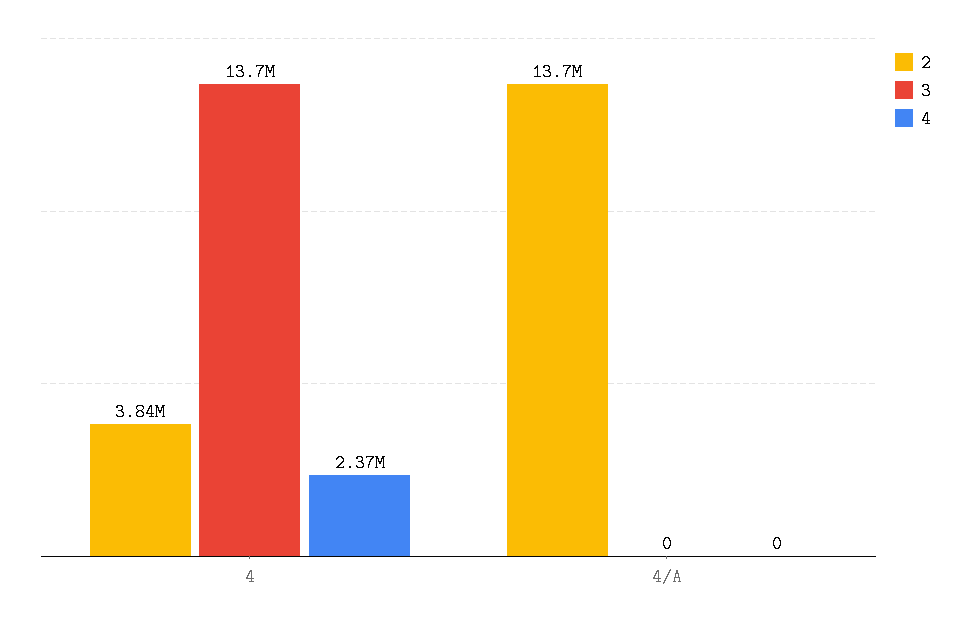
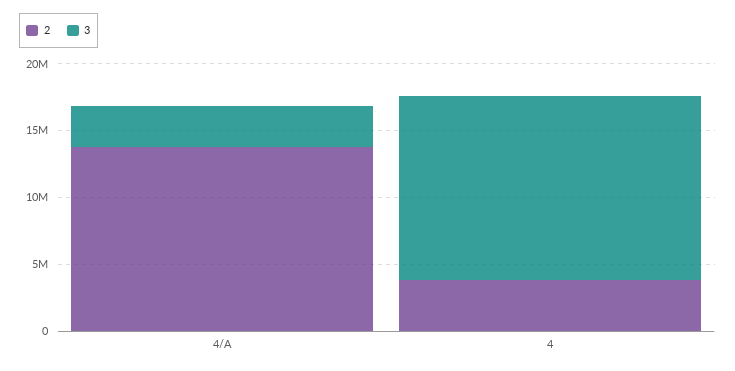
  {
    "2": {
      "4": 3840000,
      "4/A": 13700000
    },
    "3": {
      "4": 13700000,
-     "4/A": 0
+     "4/A": 3000000
-   },
+   }
-   "4": {
-     "4": 2370000,
-     "4/A": 0
-   }
  }

